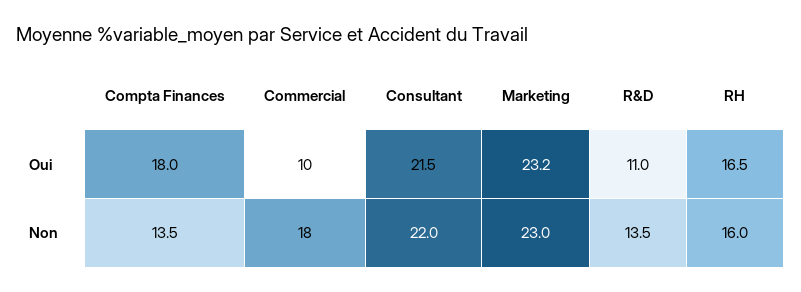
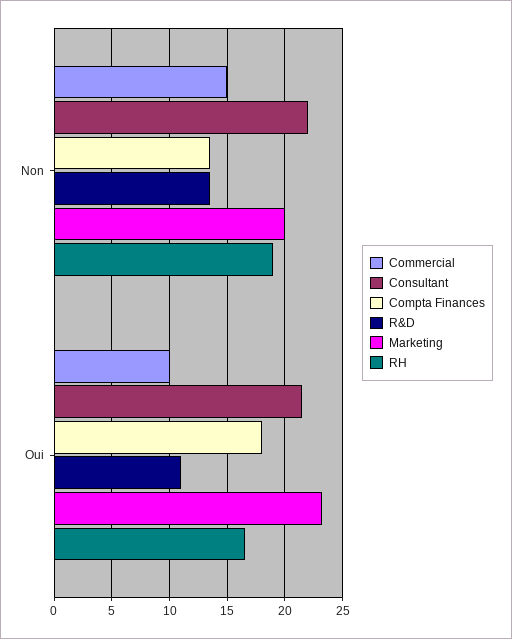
  {
    "Compta Finances": {
      "Oui": 18,
      "Non": 13.5
    },
    "Commercial": {
      "Oui": 10,
-     "Non": 18
+     "Non": 15
    },
    "Consultant": {
      "Oui": 21.5,
      "Non": 22
    },
    "Marketing": {
      "Oui": 23.2,
-     "Non": 23
+     "Non": 20
    },
    "R&D": {
      "Oui": 11,
      "Non": 13.5
    },
    "RH": {
      "Oui": 16.5,
-     "Non": 16
+     "Non": 19
    }
  }

